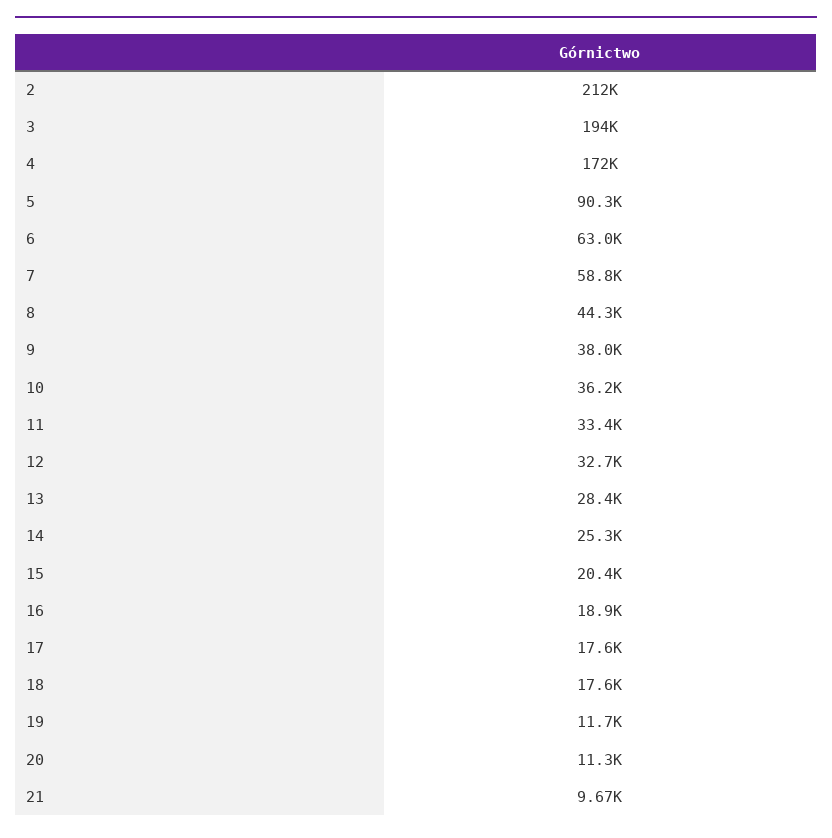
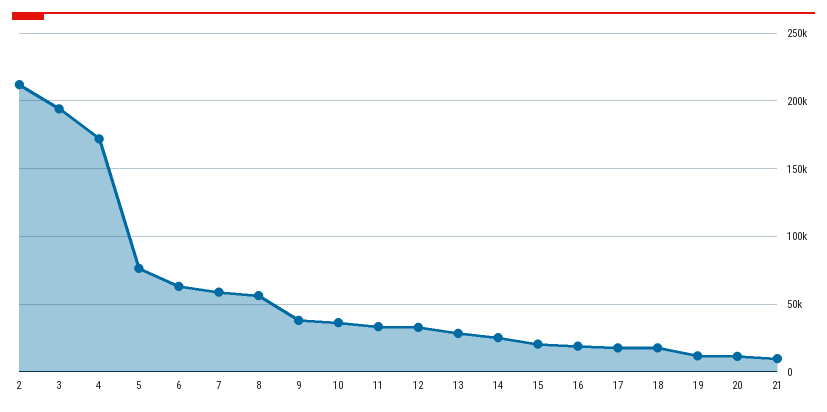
  {
    "2": 212000,
    "3": 194000,
    "4": 172000,
-   "5": 90300,
+   "5": 75000,
    "6": 63000,
    "7": 58800,
-   "8": 44300,
+   "8": 55000,
    "9": 38000,
    "10": 36200,
    "11": 33400,
    "12": 32700,
    "13": 28400,
    "14": 25300,
    "15": 20400,
    "16": 18900,
    "17": 17600,
    "18": 17600,
    "19": 11700,
    "20": 11300,
    "21": 9670
  }

